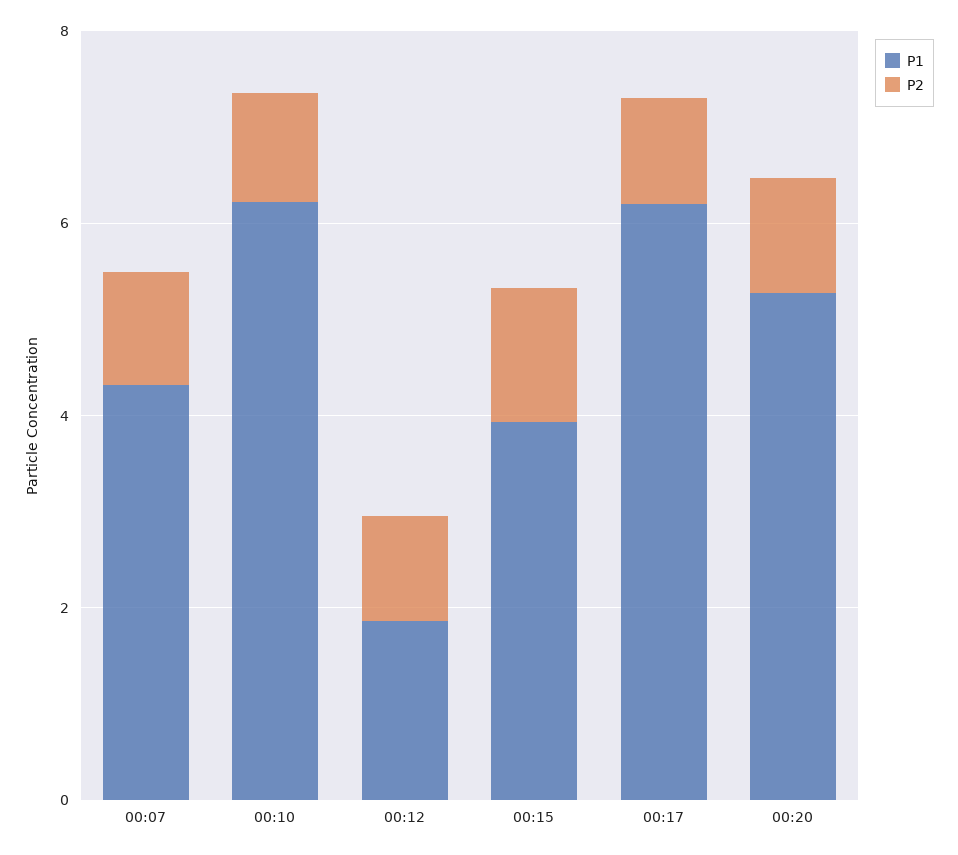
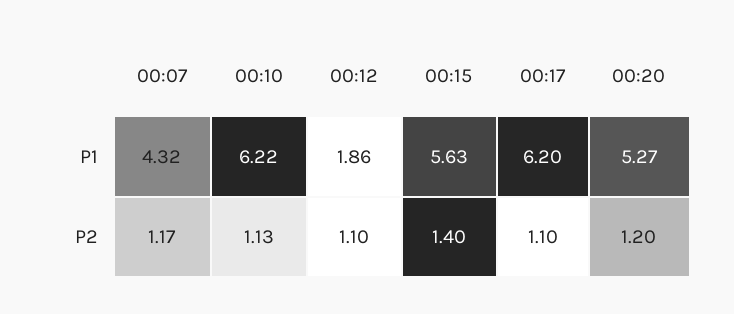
  {
    "P1": {
      "00:07": 4.32,
      "00:10": 6.22,
      "00:12": 1.86,
-     "00:15": 4,
+     "00:15": 5.63,
      "00:17": 6.2,
      "00:20": 5.27
    },
    "P2": {
      "00:07": 1.17,
      "00:10": 1.13,
      "00:12": 1.1,
      "00:15": 1.4,
      "00:17": 1.1,
      "00:20": 1.2
    }
  }

